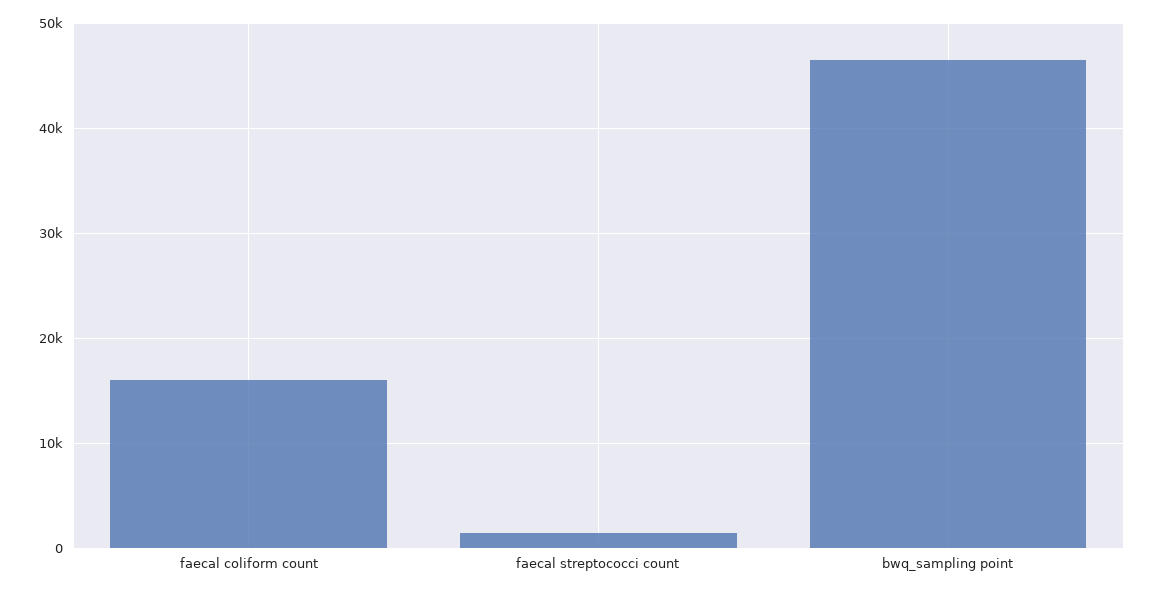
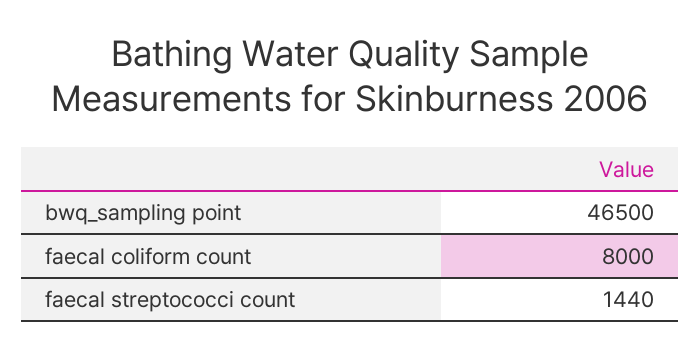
  {
-   "faecal coliform count": 16000,
+   "faecal coliform count": 8000,
    "faecal streptococci count": 1440,
    "bwq_sampling point": 46500
  }

